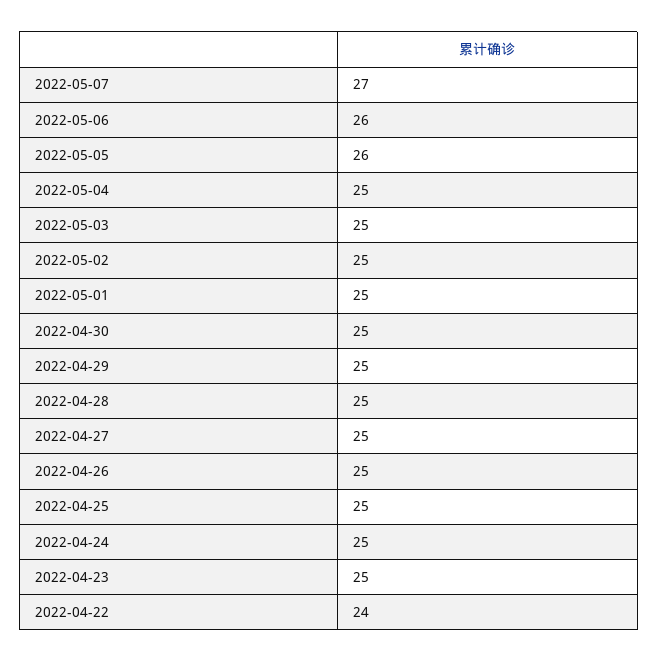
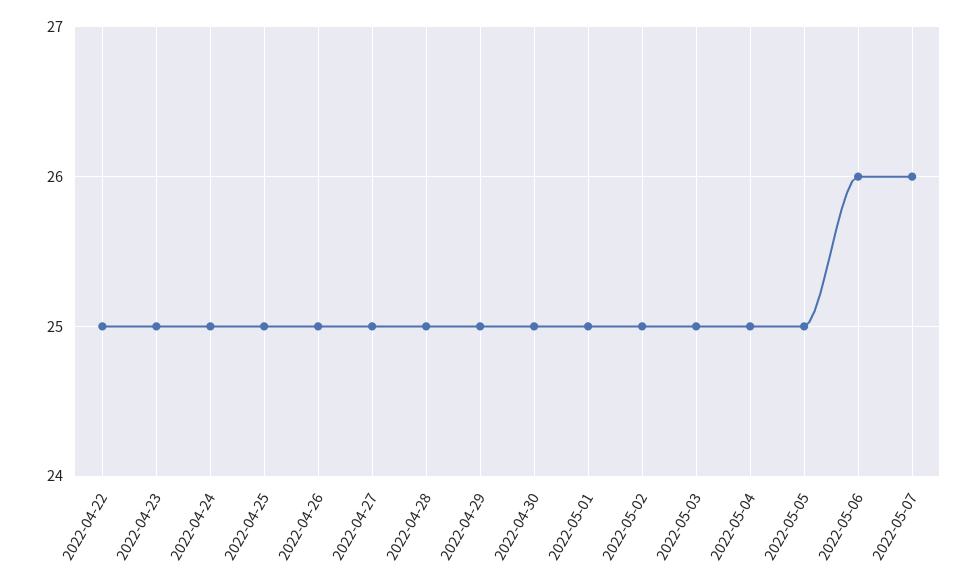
  {
-   "2022-05-07": 27,
+   "2022-05-07": 26,
    "2022-05-06": 26,
-   "2022-05-05": 26,
+   "2022-05-05": 25,
    "2022-05-04": 25,
    "2022-05-03": 25,
    "2022-05-02": 25,
    "2022-05-01": 25,
    "2022-04-30": 25,
    "2022-04-29": 25,
    "2022-04-28": 25,
    "2022-04-27": 25,
    "2022-04-26": 25,
    "2022-04-25": 25,
    "2022-04-24": 25,
    "2022-04-23": 25,
-   "2022-04-22": 24
+   "2022-04-22": 25
  }

